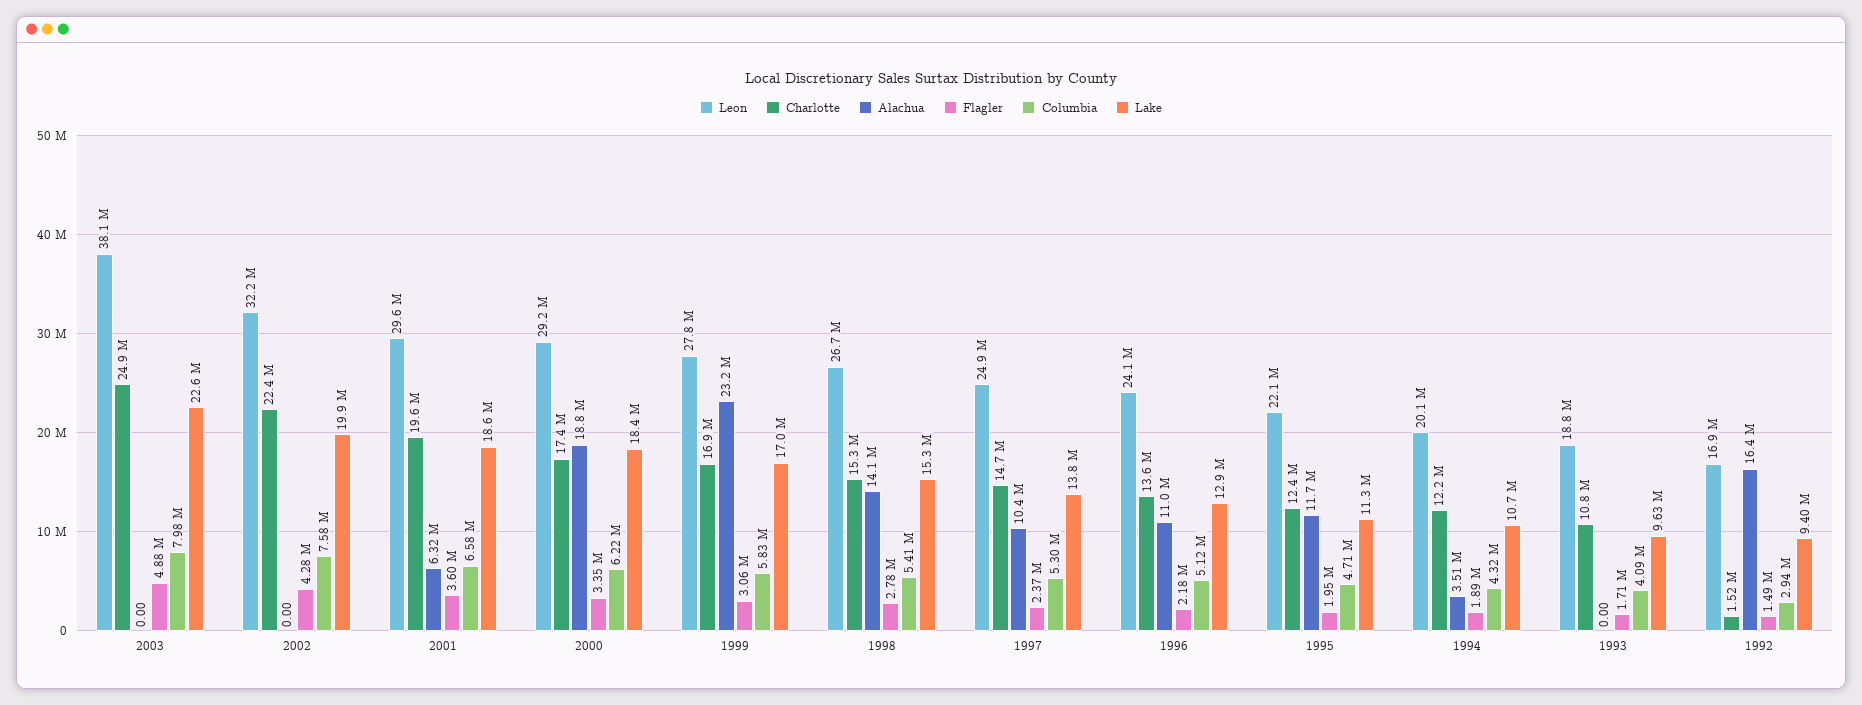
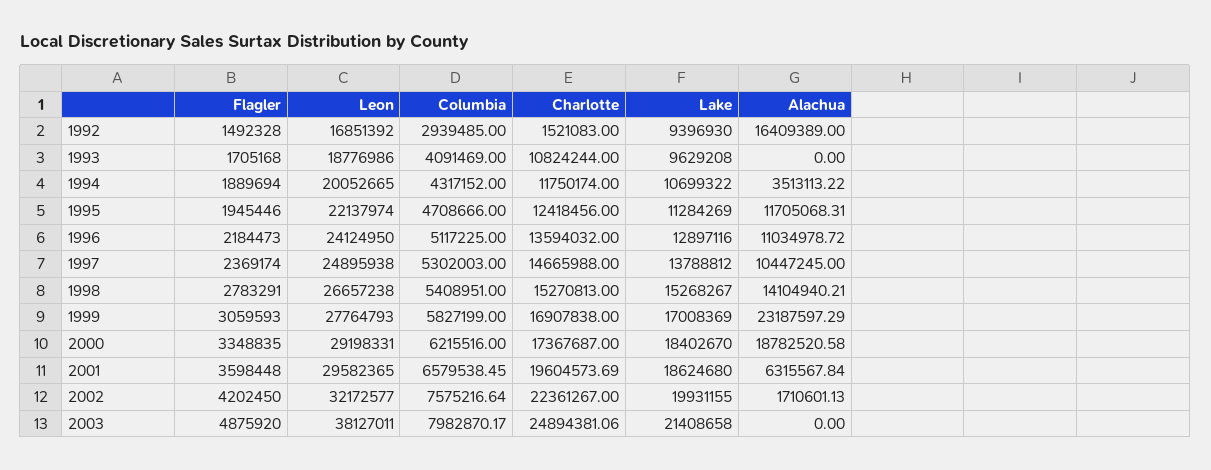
  {
    "Leon": {
      "2003": 38127011,
      "2002": 32172577,
      "2001": 29582365,
      "2000": 29198331,
      "1999": 27764793,
      "1998": 26657238,
      "1997": 24895938,
      "1996": 24124950,
      "1995": 22137974,
      "1994": 20052665,
      "1993": 18776986,
      "1992": 16851392
    },
    "Charlotte": {
      "2003": 24894381.06,
      "2002": 22361267,
      "2001": 19604573.69,
      "2000": 17367687,
      "1999": 16907838,
      "1998": 15270813,
      "1997": 14665988,
      "1996": 13594032,
      "1995": 12418456,
-     "1994": 12200000,
+     "1994": 11750174,
      "1993": 10824244,
      "1992": 1521083
    },
    "Alachua": {
      "2003": 0,
-     "2002": 0,
+     "2002": 1710601.13,
      "2001": 6315567.84,
      "2000": 18782520.58,
      "1999": 23187597.29,
      "1998": 14104940.21,
      "1997": 10447245,
      "1996": 11034978.72,
      "1995": 11705068.31,
      "1994": 3513113.22,
      "1993": 0,
      "1992": 16409389
    },
    "Flagler": {
      "2003": 4875920,
-     "2002": 4280000,
+     "2002": 4202450,
      "2001": 3598448,
      "2000": 3348835,
      "1999": 3059593,
      "1998": 2783291,
      "1997": 2369174,
      "1996": 2184473,
      "1995": 1945446,
      "1994": 1889694,
      "1993": 1705168,
      "1992": 1492328
    },
    "Columbia": {
      "2003": 7982870.17,
      "2002": 7575216.64,
      "2001": 6579538.45,
      "2000": 6215516,
      "1999": 5827199,
      "1998": 5408951,
      "1997": 5302003,
      "1996": 5117225,
      "1995": 4708666,
      "1994": 4317152,
      "1993": 4091469,
      "1992": 2939485
    },
    "Lake": {
-     "2003": 22600000,
+     "2003": 21408658,
      "2002": 19931155,
      "2001": 18624680,
      "2000": 18402670,
      "1999": 17008369,
      "1998": 15268267,
      "1997": 13788812,
      "1996": 12897116,
      "1995": 11284269,
      "1994": 10699322,
      "1993": 9629208,
      "1992": 9396930
    }
  }

